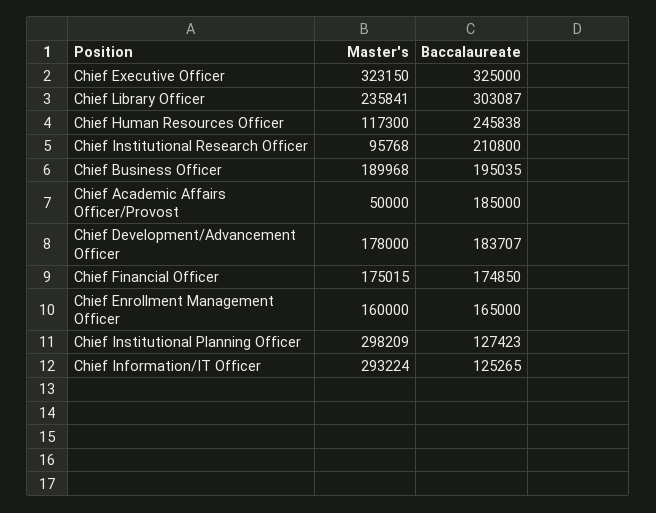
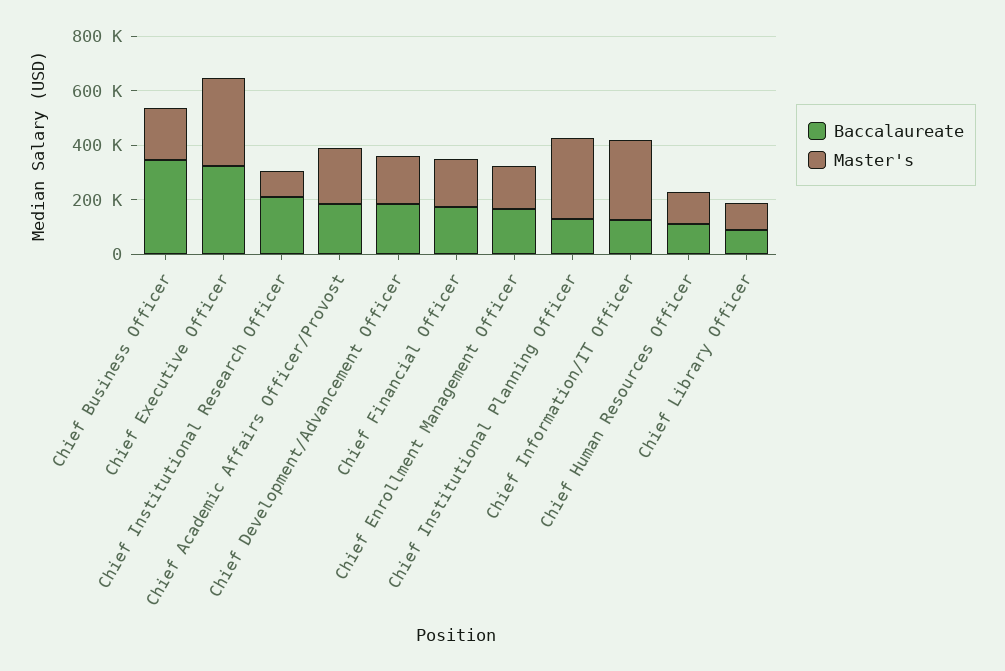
  {
    "Master's": {
      "Chief Executive Officer": 323150,
-     "Chief Library Officer": 235841,
+     "Chief Library Officer": 100000,
      "Chief Human Resources Officer": 117300,
      "Chief Institutional Research Officer": 95768,
      "Chief Business Officer": 189968,
-     "Chief Academic Affairs Officer/Provost": 50000,
+     "Chief Academic Affairs Officer/Provost": 200000,
      "Chief Development/Advancement Officer": 178000,
      "Chief Financial Officer": 175015,
      "Chief Enrollment Management Officer": 160000,
      "Chief Institutional Planning Officer": 298209,
      "Chief Information/IT Officer": 293224
    },
    "Baccalaureate": {
      "Chief Executive Officer": 325000,
-     "Chief Library Officer": 303087,
+     "Chief Library Officer": 100000,
-     "Chief Human Resources Officer": 245838,
+     "Chief Human Resources Officer": 100000,
      "Chief Institutional Research Officer": 210800,
-     "Chief Business Officer": 195035,
+     "Chief Business Officer": 350000,
      "Chief Academic Affairs Officer/Provost": 185000,
      "Chief Development/Advancement Officer": 183707,
      "Chief Financial Officer": 174850,
      "Chief Enrollment Management Officer": 165000,
      "Chief Institutional Planning Officer": 127423,
      "Chief Information/IT Officer": 125265
    }
  }

